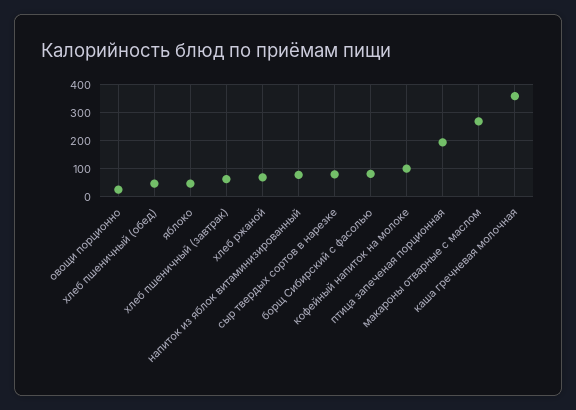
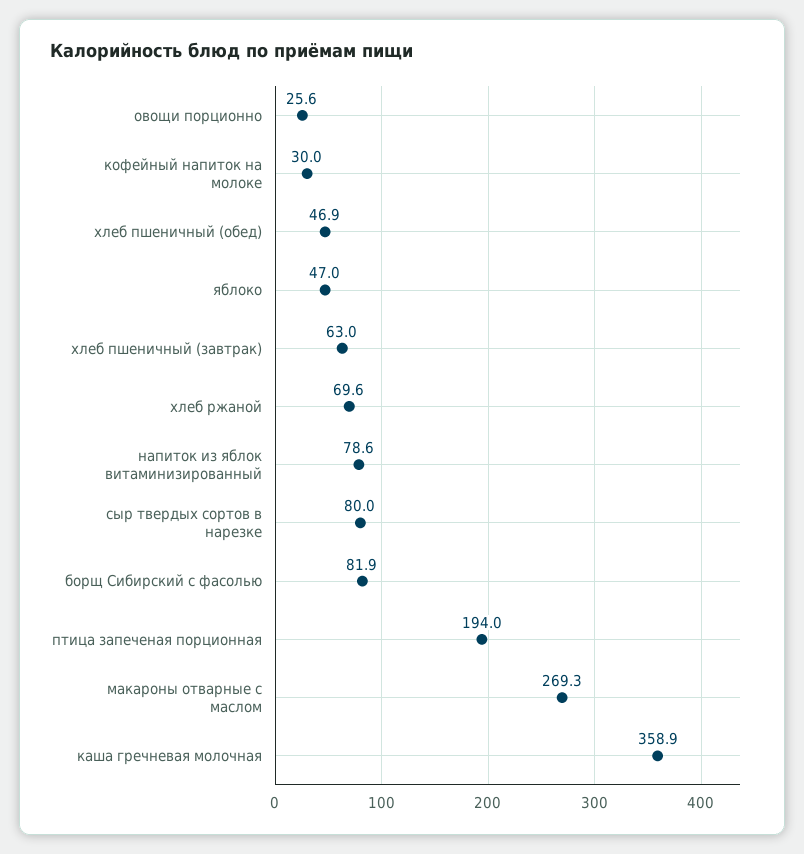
  {
    "овощи порционно": 25.6,
    "хлеб пшеничный (обед)": 46.9,
    "яблоко": 47,
    "хлеб пшеничный (завтрак)": 63,
    "хлеб ржаной": 69.6,
    "напиток из яблок витаминизированный": 78.6,
    "сыр твердых сортов в нарезке": 80,
    "борщ Сибирский с фасолью": 81.9,
-   "кофейный напиток на молоке": 100,
+   "кофейный напиток на молоке": 30,
    "птица запеченая порционная": 194,
    "макароны отварные с маслом": 269.3,
    "каша гречневая молочная": 358.9
  }

